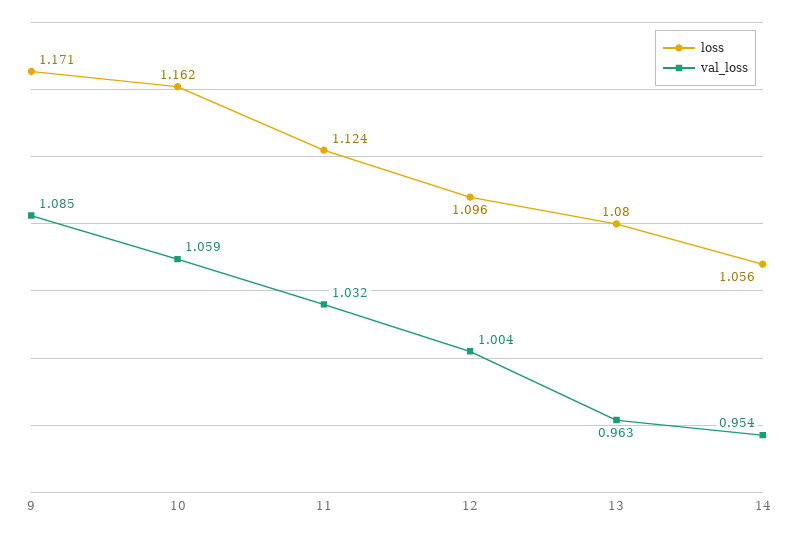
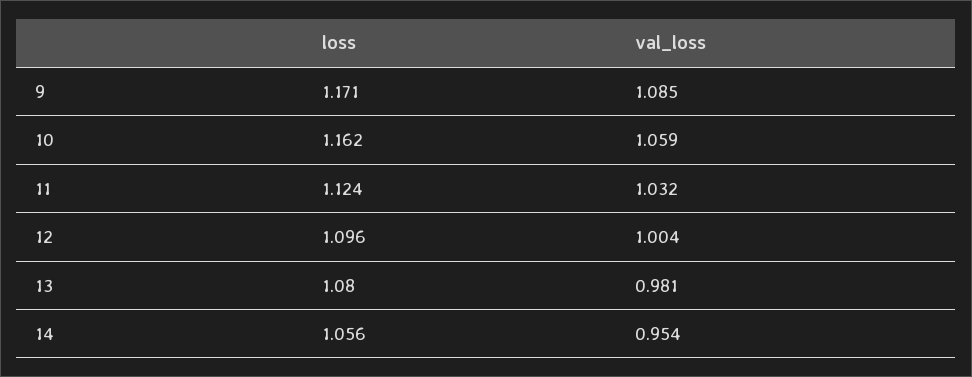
  {
    "loss": {
      "9": 1.171,
      "10": 1.162,
      "11": 1.124,
      "12": 1.096,
      "13": 1.08,
      "14": 1.056
    },
    "val_loss": {
      "9": 1.085,
      "10": 1.059,
      "11": 1.032,
      "12": 1.004,
-     "13": 0.963,
+     "13": 0.981,
      "14": 0.954
    }
  }

